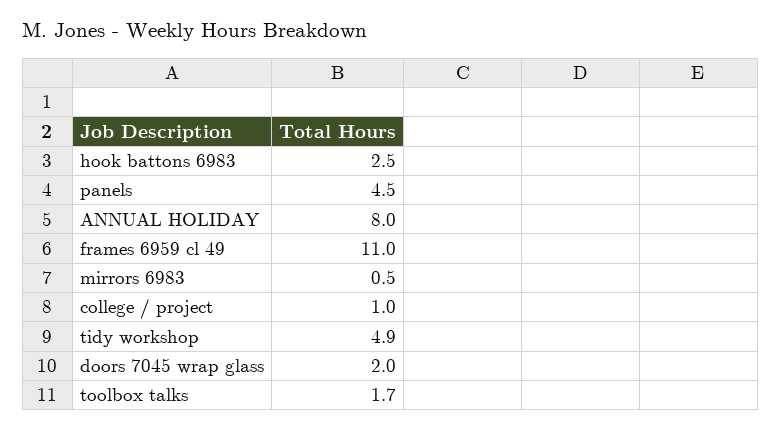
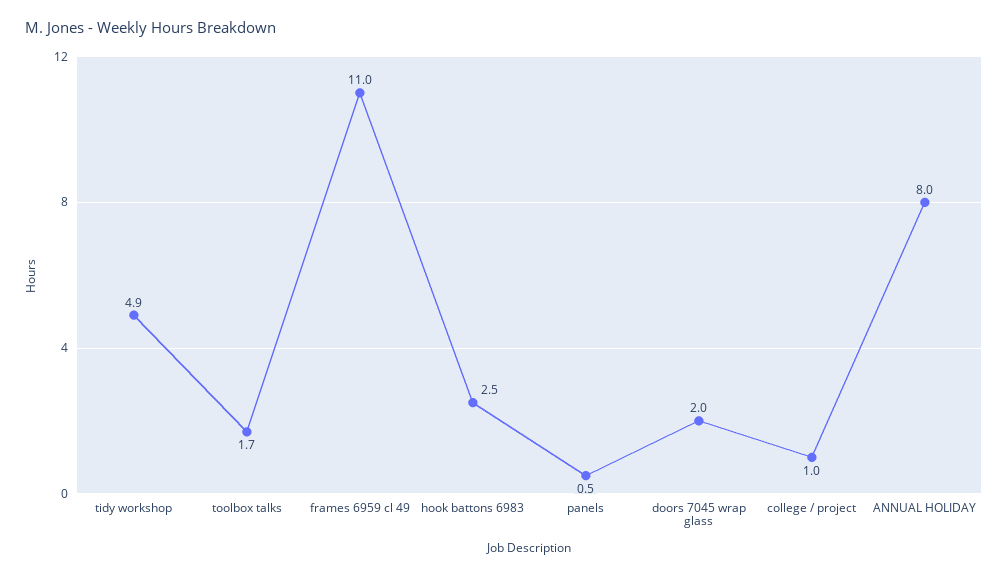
  {
    "hook battons 6983": 2.5,
-   "panels": 4.5,
+   "panels": 0.5,
    "ANNUAL HOLIDAY": 8,
    "frames 6959 cl 49": 11,
-   "mirrors 6983": 0.5,
    "college / project": 1,
    "tidy workshop": 4.9,
    "doors 7045 wrap glass": 2,
    "toolbox talks": 1.7
  }

